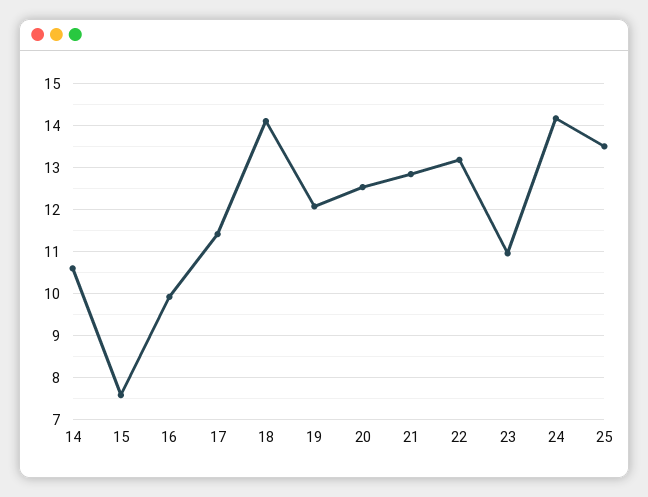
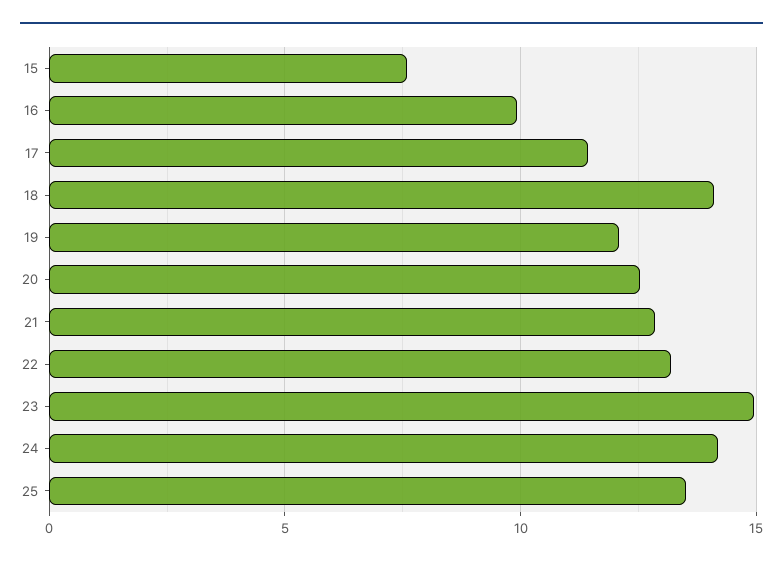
  {
-   "14": 10.6,
    "15": 7.6,
    "16": 10,
    "17": 11.4,
    "18": 14.2,
    "19": 12,
    "20": 12.6,
    "21": 12.8,
    "22": 13.2,
-   "23": 11,
+   "23": 15,
    "24": 14.2,
    "25": 13.6
  }

